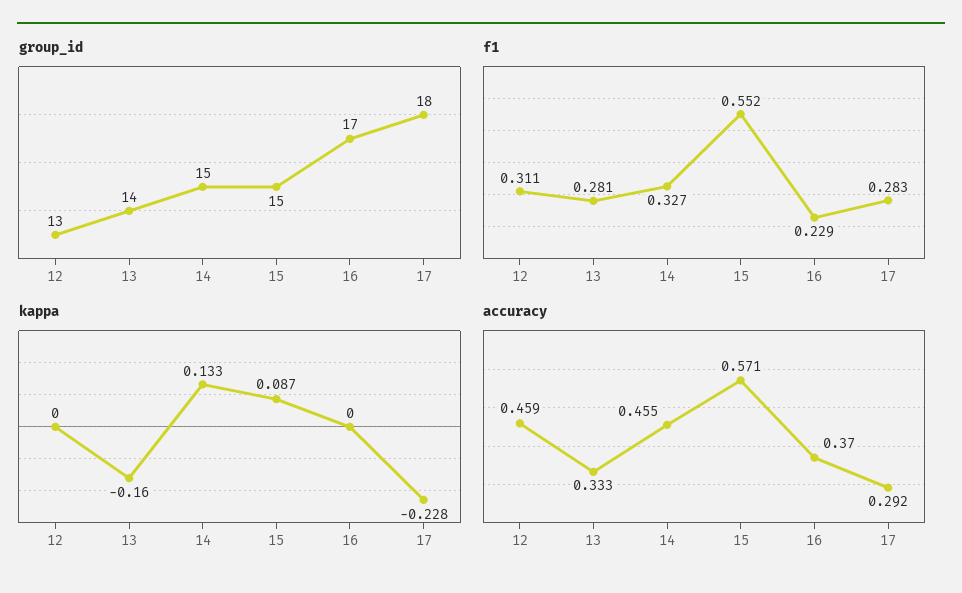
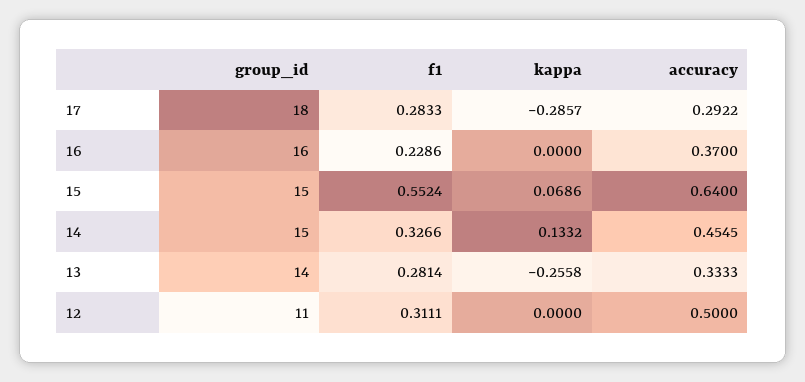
  {
    "group_id": {
-     "12": 13,
+     "12": 11,
      "13": 14,
      "14": 15,
      "15": 15,
-     "16": 17,
+     "16": 16,
      "17": 18
    },
    "f1": {
      "12": 0.3111,
      "13": 0.2814,
      "14": 0.3266,
      "15": 0.5524,
      "16": 0.2286,
      "17": 0.2833
    },
    "kappa": {
      "12": 0,
-     "13": -0.16,
+     "13": -0.2558,
      "14": 0.1332,
-     "15": 0.087,
+     "15": 0.0686,
      "16": 0,
-     "17": -0.228
+     "17": -0.2857
    },
    "accuracy": {
-     "12": 0.459,
+     "12": 0.5,
      "13": 0.3333,
      "14": 0.4545,
-     "15": 0.571,
+     "15": 0.64,
      "16": 0.37,
      "17": 0.2922
    }
  }

